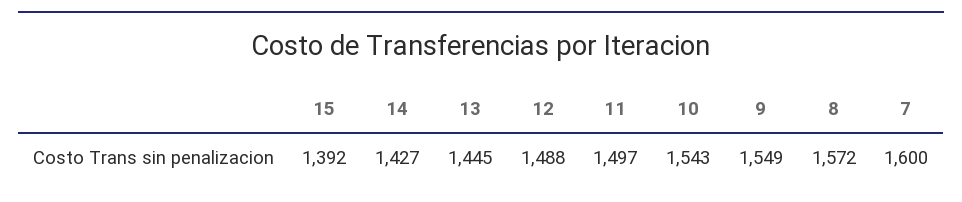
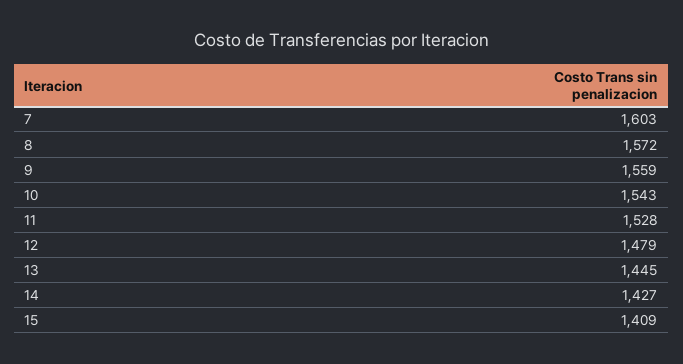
  {
-   "15": 1392,
+   "15": 1409,
    "14": 1427,
    "13": 1445,
-   "12": 1488,
+   "12": 1479,
-   "11": 1497,
+   "11": 1528,
    "10": 1543,
-   "9": 1549,
+   "9": 1559,
    "8": 1572,
-   "7": 1600
+   "7": 1603
  }

